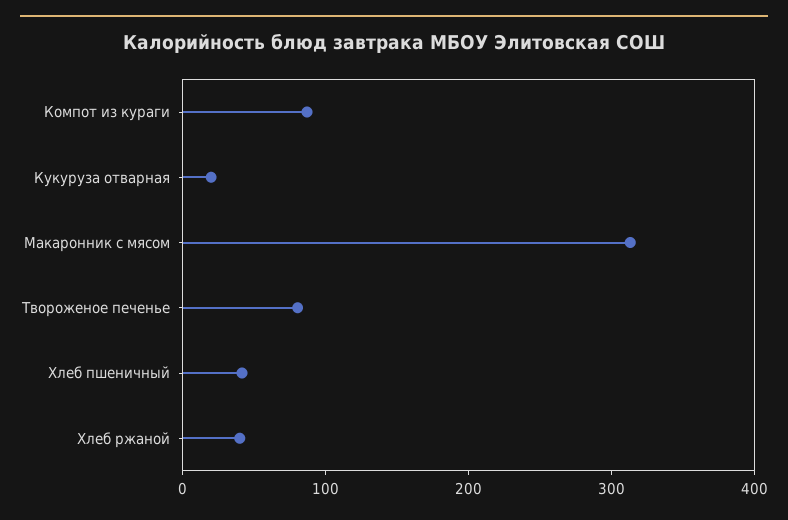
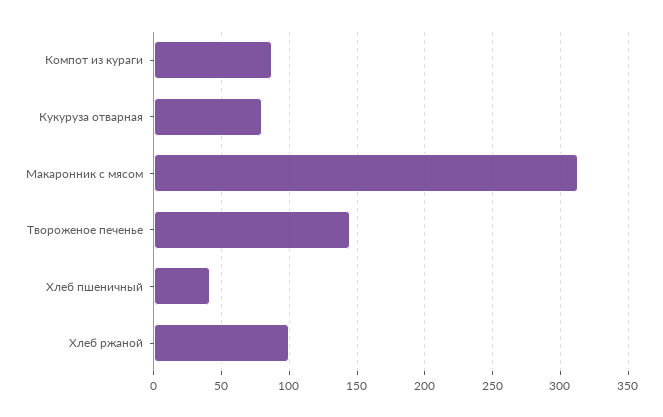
  {
    "Компот из кураги": 85,
-   "Кукуруза отварная": 20,
+   "Кукуруза отварная": 80,
    "Макаронник с мясом": 315,
-   "Твороженое печенье": 80,
+   "Твороженое печенье": 145,
    "Хлеб пшеничный": 40,
-   "Хлеб ржаной": 40
+   "Хлеб ржаной": 100
  }

